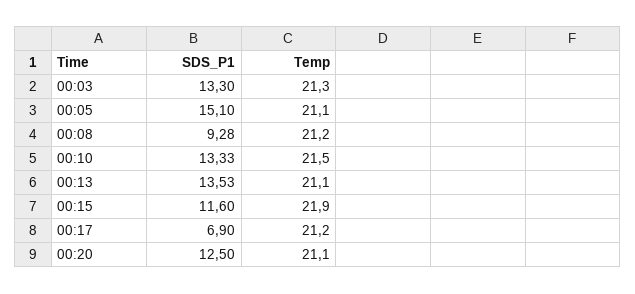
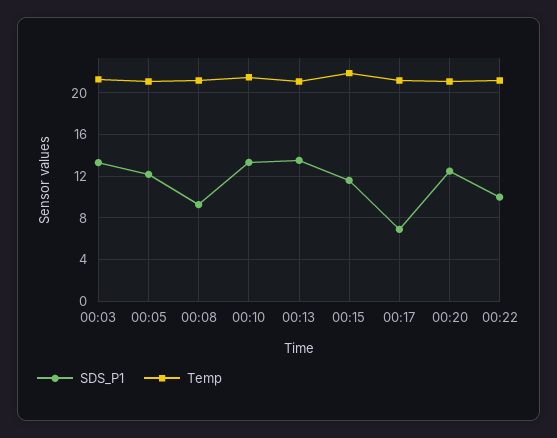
  {
    "SDS_P1": {
      "00:03": 13.3,
-     "00:05": 15.1,
+     "00:05": 12,
      "00:08": 9.28,
      "00:10": 13.33,
      "00:13": 13.53,
      "00:15": 11.6,
      "00:17": 6.9,
-     "00:20": 12.5
+     "00:20": 12.5,
+     "00:22": 10
    },
    "Temp": {
      "00:03": 21.3,
      "00:05": 21.1,
      "00:08": 21.2,
      "00:10": 21.5,
      "00:13": 21.1,
      "00:15": 21.9,
      "00:17": 21.2,
-     "00:20": 21.1
+     "00:20": 21.1,
+     "00:22": 21
    }
  }

